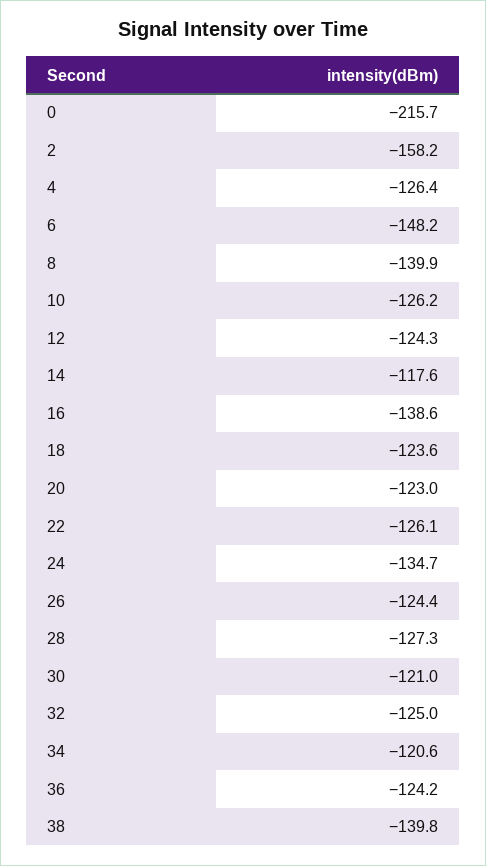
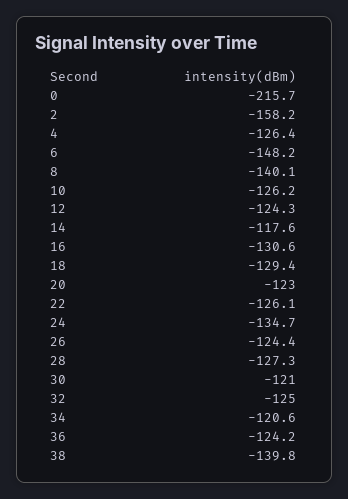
  {
    "0": -215.7,
    "2": -158.2,
    "4": -126.4,
    "6": -148.2,
-   "8": -139.9,
+   "8": -140.1,
    "10": -126.2,
    "12": -124.3,
    "14": -117.6,
-   "16": -138.6,
+   "16": -130.6,
-   "18": -123.6,
+   "18": -129.4,
    "20": -123,
    "22": -126.1,
    "24": -134.7,
    "26": -124.4,
    "28": -127.3,
    "30": -121,
    "32": -125,
    "34": -120.6,
    "36": -124.2,
    "38": -139.8
  }

